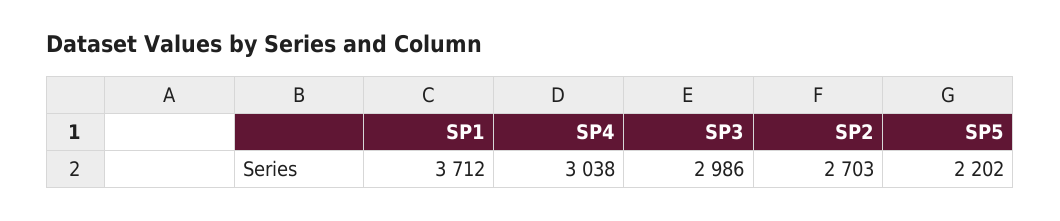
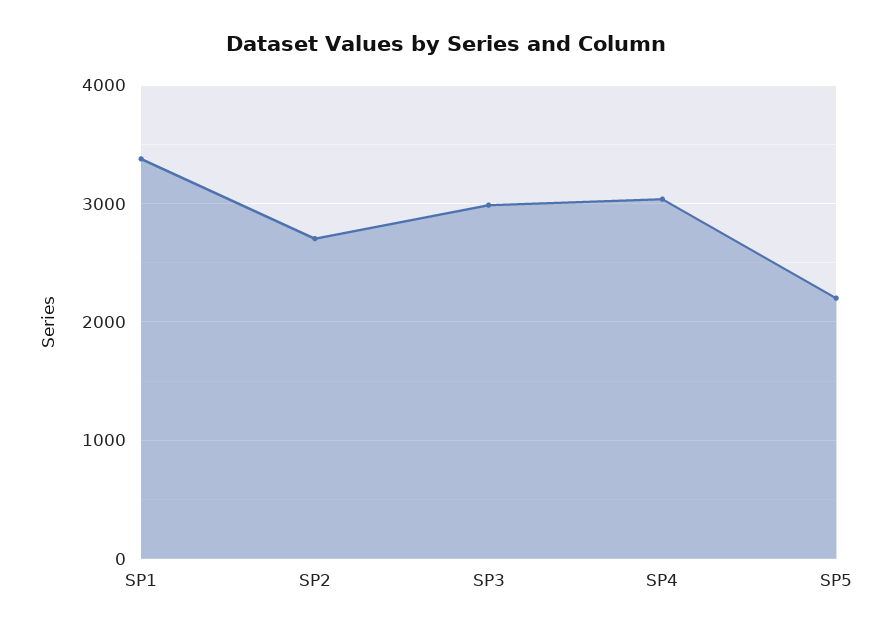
  {
-   "SP1": 3712,
+   "SP1": 3400,
    "SP4": 3038,
    "SP3": 2986,
    "SP2": 2703,
    "SP5": 2202
  }

